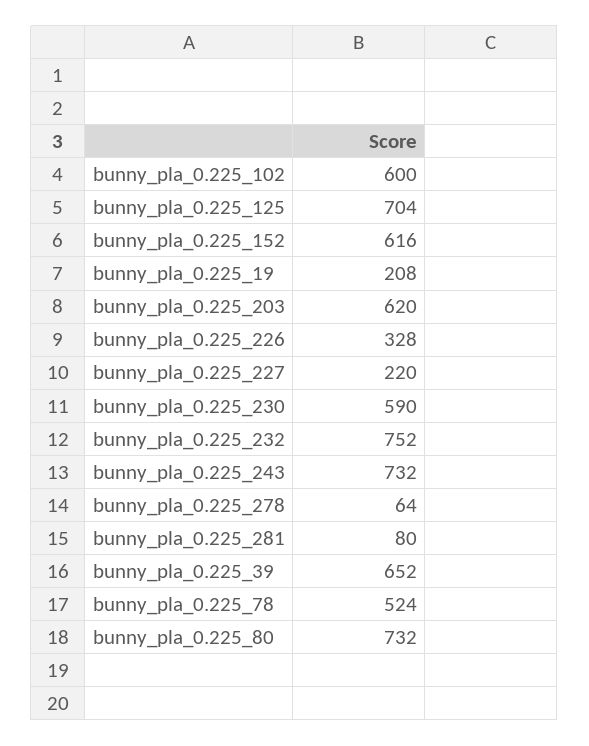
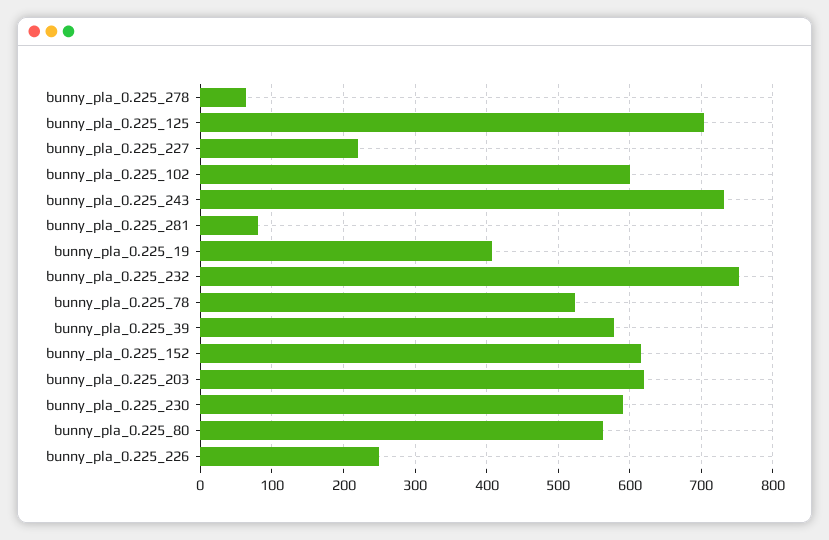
  {
    "bunny_pla_0.225_102": 600,
    "bunny_pla_0.225_125": 704,
    "bunny_pla_0.225_152": 616,
-   "bunny_pla_0.225_19": 208,
+   "bunny_pla_0.225_19": 410,
    "bunny_pla_0.225_203": 620,
-   "bunny_pla_0.225_226": 328,
+   "bunny_pla_0.225_226": 250,
    "bunny_pla_0.225_227": 220,
    "bunny_pla_0.225_230": 590,
    "bunny_pla_0.225_232": 752,
    "bunny_pla_0.225_243": 732,
    "bunny_pla_0.225_278": 64,
    "bunny_pla_0.225_281": 80,
-   "bunny_pla_0.225_39": 652,
+   "bunny_pla_0.225_39": 580,
    "bunny_pla_0.225_78": 524,
-   "bunny_pla_0.225_80": 732
+   "bunny_pla_0.225_80": 560
  }

